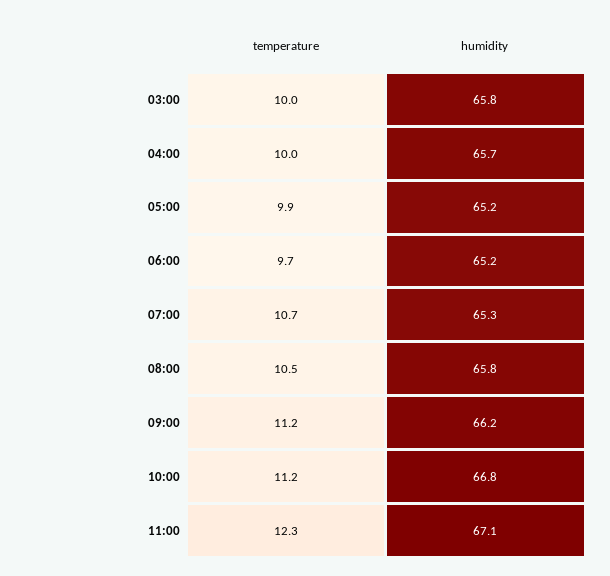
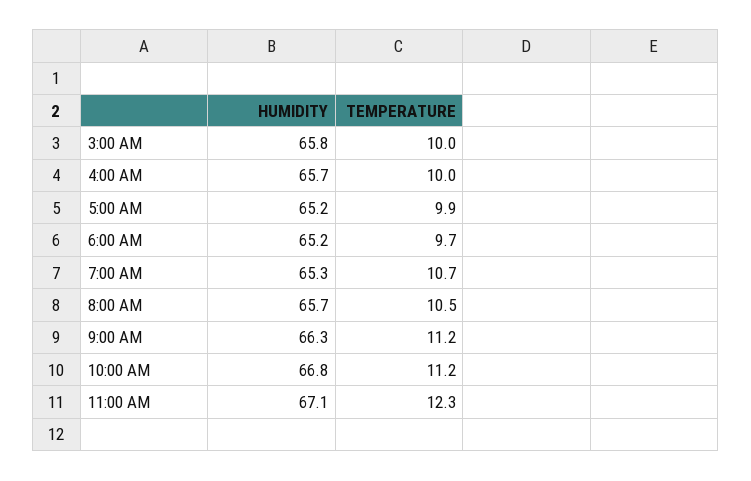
  {
    "temperature": {
      "03:00": 10,
      "04:00": 10,
      "05:00": 9.9,
      "06:00": 9.7,
      "07:00": 10.7,
      "08:00": 10.5,
      "09:00": 11.2,
      "10:00": 11.2,
      "11:00": 12.3
    },
    "humidity": {
      "03:00": 65.8,
      "04:00": 65.7,
      "05:00": 65.2,
      "06:00": 65.2,
      "07:00": 65.3,
-     "08:00": 65.8,
+     "08:00": 65.7,
-     "09:00": 66.2,
+     "09:00": 66.3,
      "10:00": 66.8,
      "11:00": 67.1
    }
  }

